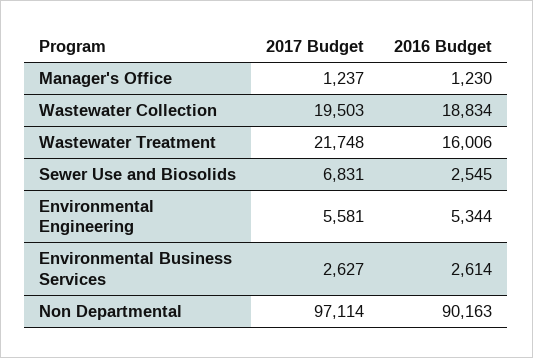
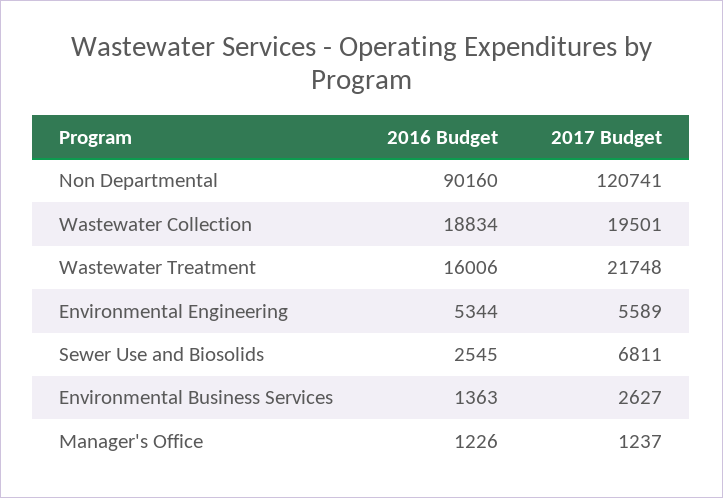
  {
    "2017 Budget": {
      "Manager's Office": 1237,
-     "Wastewater Collection": 19503,
+     "Wastewater Collection": 19501,
      "Wastewater Treatment": 21748,
-     "Sewer Use and Biosolids": 6831,
+     "Sewer Use and Biosolids": 6811,
-     "Environmental Engineering": 5581,
+     "Environmental Engineering": 5589,
      "Environmental Business Services": 2627,
-     "Non Departmental": 97114
+     "Non Departmental": 120741
    },
    "2016 Budget": {
-     "Manager's Office": 1230,
+     "Manager's Office": 1226,
      "Wastewater Collection": 18834,
      "Wastewater Treatment": 16006,
      "Sewer Use and Biosolids": 2545,
      "Environmental Engineering": 5344,
-     "Environmental Business Services": 2614,
+     "Environmental Business Services": 1363,
-     "Non Departmental": 90163
+     "Non Departmental": 90160
    }
  }

